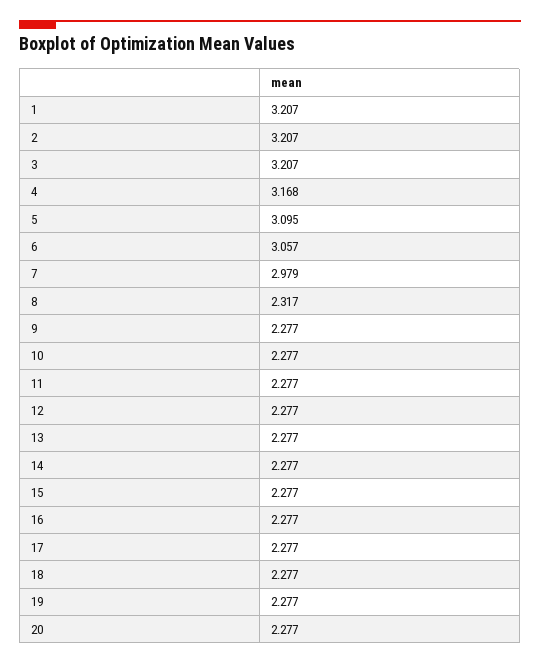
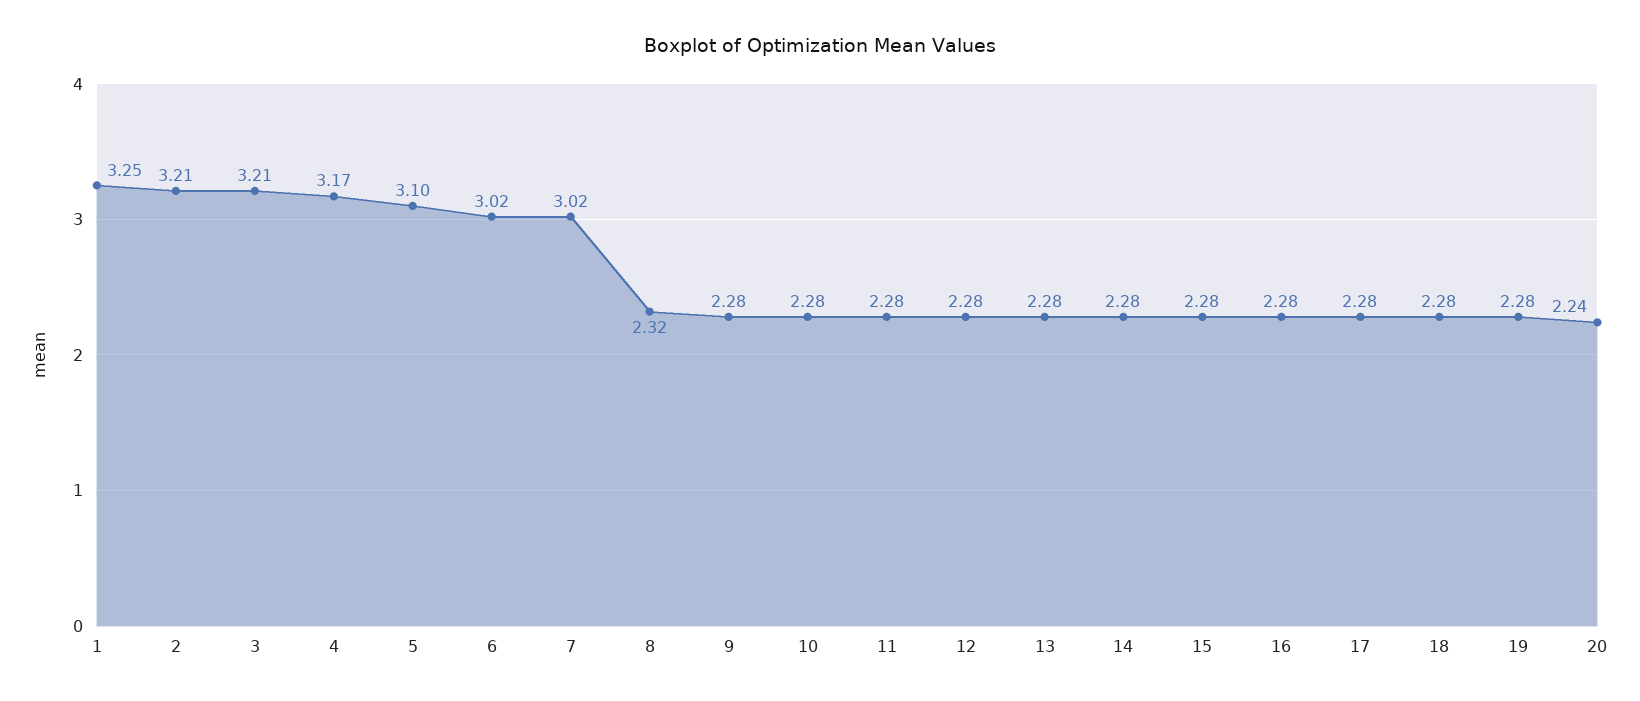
  {
-   "1": 3.207,
+   "1": 3.25,
    "2": 3.207,
    "3": 3.207,
    "4": 3.168,
    "5": 3.095,
-   "6": 3.057,
+   "6": 3.02,
-   "7": 2.979,
+   "7": 3.02,
    "8": 2.317,
    "9": 2.277,
    "10": 2.277,
    "11": 2.277,
    "12": 2.277,
    "13": 2.277,
    "14": 2.277,
    "15": 2.277,
    "16": 2.277,
    "17": 2.277,
    "18": 2.277,
    "19": 2.277,
-   "20": 2.277
+   "20": 2.24
  }

